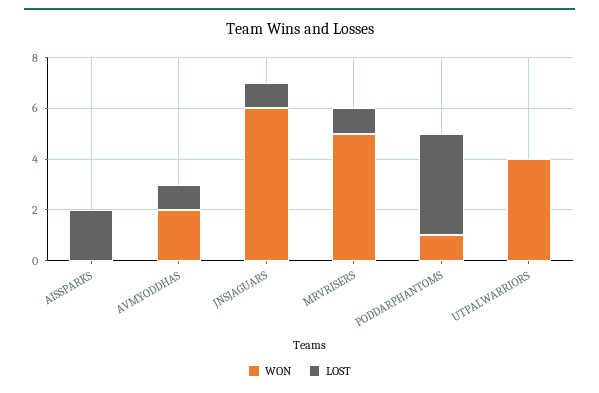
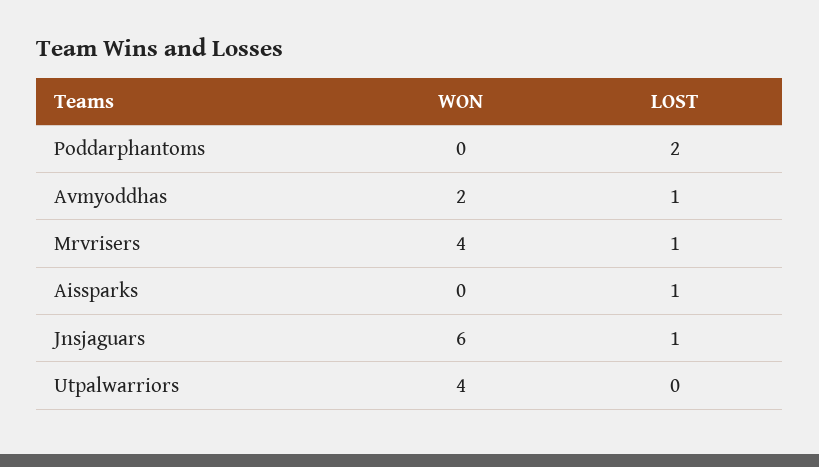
  {
    "WON": {
      "AISSPARKS": 0,
      "AVMYODDHAS": 2,
      "JNSJAGUARS": 6,
-     "MRVRISERS": 5,
+     "MRVRISERS": 4,
-     "PODDARPHANTOMS": 1,
+     "PODDARPHANTOMS": 0,
      "UTPALWARRIORS": 4
    },
    "LOST": {
-     "AISSPARKS": 2,
+     "AISSPARKS": 1,
      "AVMYODDHAS": 1,
      "JNSJAGUARS": 1,
      "MRVRISERS": 1,
-     "PODDARPHANTOMS": 4,
+     "PODDARPHANTOMS": 2,
      "UTPALWARRIORS": 0
    }
  }

